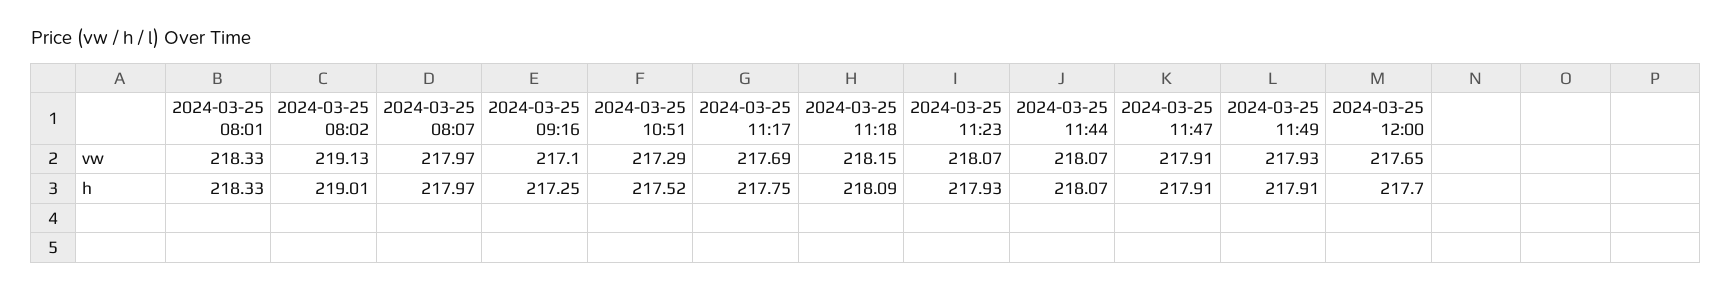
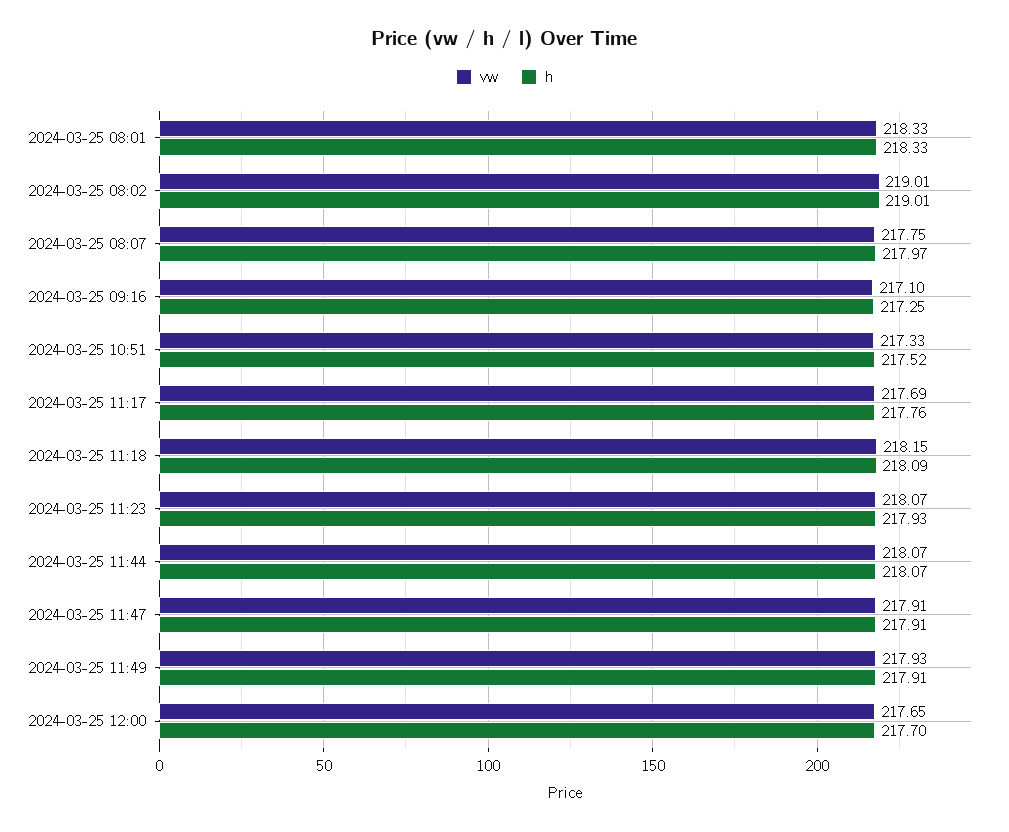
  {
    "vw": {
      "2024-03-25 08:01": 218.33,
-     "2024-03-25 08:02": 219.13,
+     "2024-03-25 08:02": 219.01,
-     "2024-03-25 08:07": 217.97,
+     "2024-03-25 08:07": 217.75,
      "2024-03-25 09:16": 217.1,
-     "2024-03-25 10:51": 217.29,
+     "2024-03-25 10:51": 217.33,
      "2024-03-25 11:17": 217.69,
      "2024-03-25 11:18": 218.15,
      "2024-03-25 11:23": 218.07,
      "2024-03-25 11:44": 218.07,
      "2024-03-25 11:47": 217.91,
      "2024-03-25 11:49": 217.93,
      "2024-03-25 12:00": 217.65
    },
    "h": {
      "2024-03-25 08:01": 218.33,
      "2024-03-25 08:02": 219.01,
      "2024-03-25 08:07": 217.97,
      "2024-03-25 09:16": 217.25,
      "2024-03-25 10:51": 217.52,
-     "2024-03-25 11:17": 217.75,
+     "2024-03-25 11:17": 217.76,
      "2024-03-25 11:18": 218.09,
      "2024-03-25 11:23": 217.93,
      "2024-03-25 11:44": 218.07,
      "2024-03-25 11:47": 217.91,
      "2024-03-25 11:49": 217.91,
      "2024-03-25 12:00": 217.7
    }
  }

